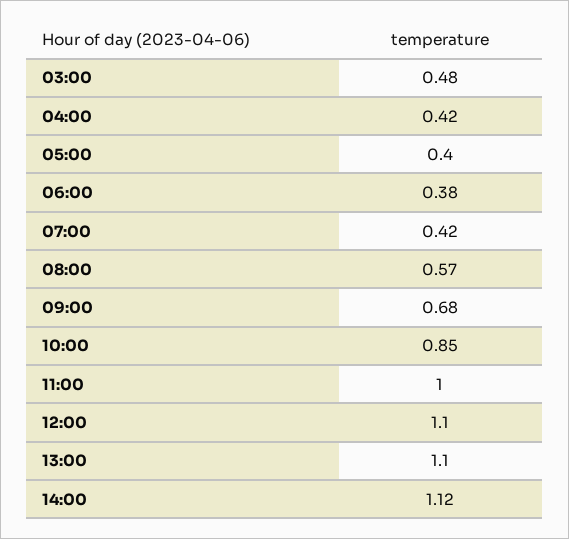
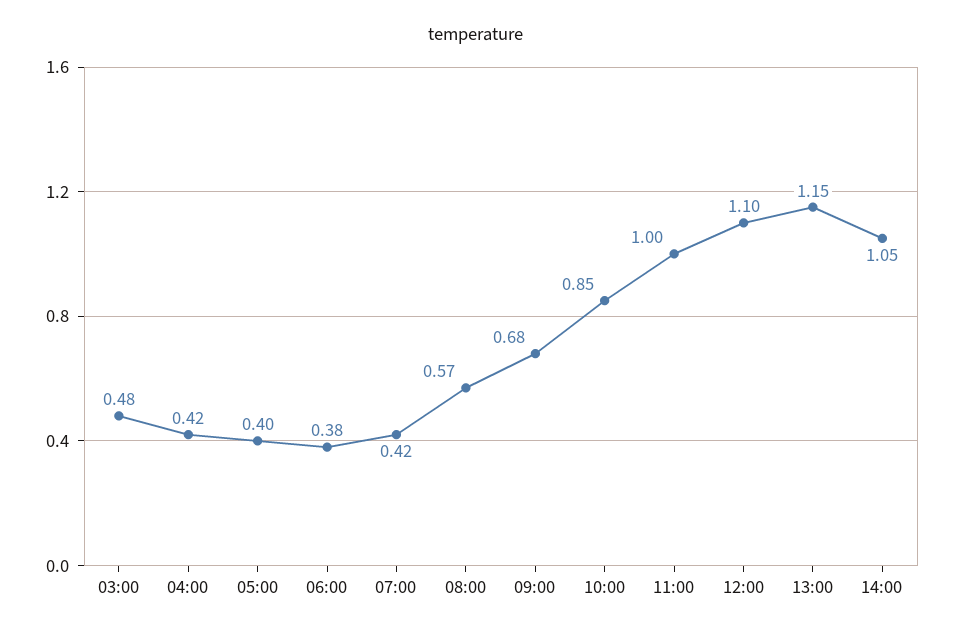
  {
    "03:00": 0.48,
    "04:00": 0.42,
    "05:00": 0.4,
    "06:00": 0.38,
    "07:00": 0.42,
    "08:00": 0.57,
    "09:00": 0.68,
    "10:00": 0.85,
    "11:00": 1,
    "12:00": 1.1,
-   "13:00": 1.1,
+   "13:00": 1.15,
-   "14:00": 1.12
+   "14:00": 1.05
  }

